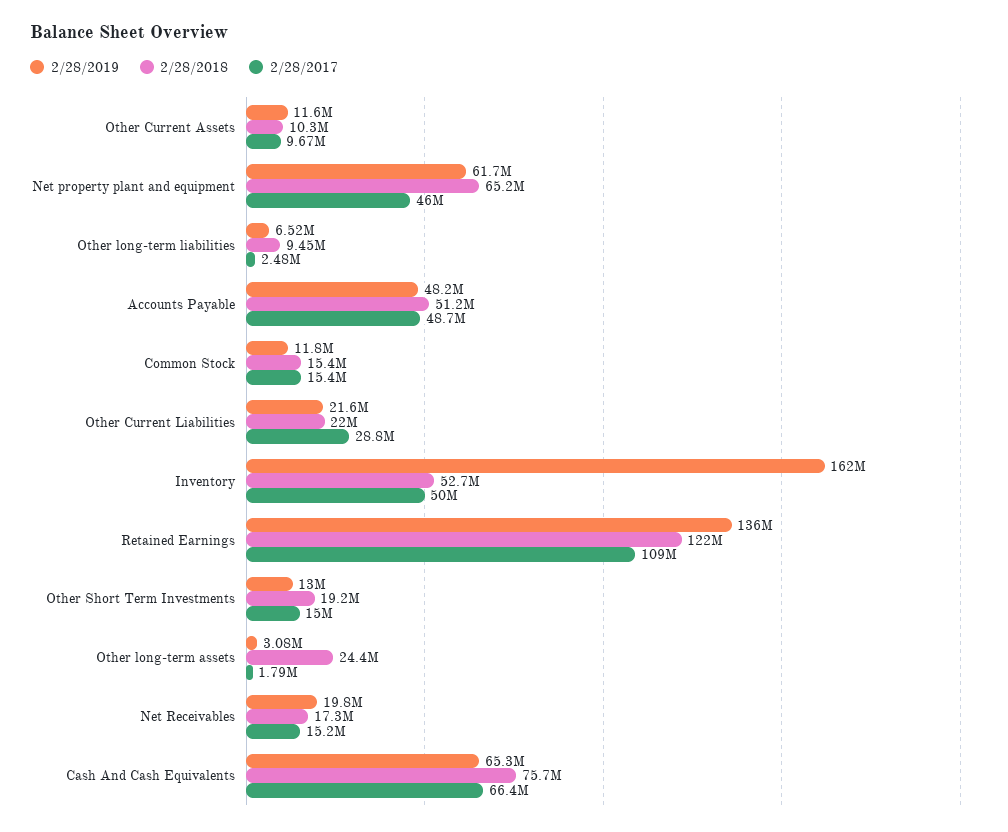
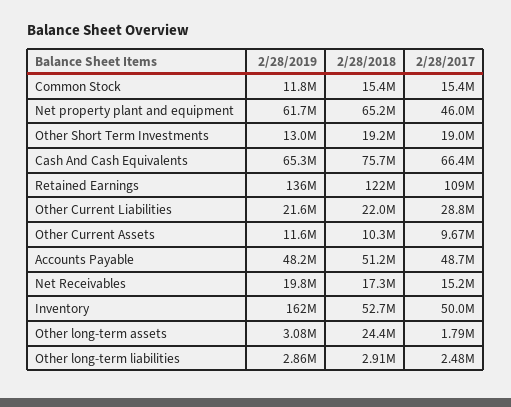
  {
    "2/28/2019": {
      "Other Current Assets": 11600000,
      "Net property plant and equipment": 61700000,
-     "Other long-term liabilities": 6520000,
+     "Other long-term liabilities": 2860000,
      "Accounts Payable": 48200000,
      "Common Stock": 11800000,
      "Other Current Liabilities": 21600000,
      "Inventory": 162000000,
      "Retained Earnings": 136000000,
      "Other Short Term Investments": 13000000,
      "Other long-term assets": 3080000,
      "Net Receivables": 19800000,
      "Cash And Cash Equivalents": 65300000
    },
    "2/28/2018": {
      "Other Current Assets": 10300000,
      "Net property plant and equipment": 65200000,
-     "Other long-term liabilities": 9450000,
+     "Other long-term liabilities": 2910000,
      "Accounts Payable": 51200000,
      "Common Stock": 15400000,
      "Other Current Liabilities": 22000000,
      "Inventory": 52700000,
      "Retained Earnings": 122000000,
      "Other Short Term Investments": 19200000,
      "Other long-term assets": 24400000,
      "Net Receivables": 17300000,
      "Cash And Cash Equivalents": 75700000
    },
    "2/28/2017": {
      "Other Current Assets": 9670000,
      "Net property plant and equipment": 46000000,
      "Other long-term liabilities": 2480000,
      "Accounts Payable": 48700000,
      "Common Stock": 15400000,
      "Other Current Liabilities": 28800000,
      "Inventory": 50000000,
      "Retained Earnings": 109000000,
-     "Other Short Term Investments": 15000000,
+     "Other Short Term Investments": 19000000,
      "Other long-term assets": 1790000,
      "Net Receivables": 15200000,
      "Cash And Cash Equivalents": 66400000
    }
  }

